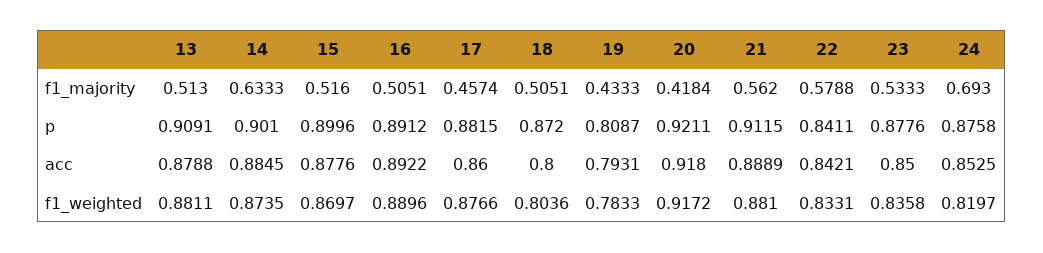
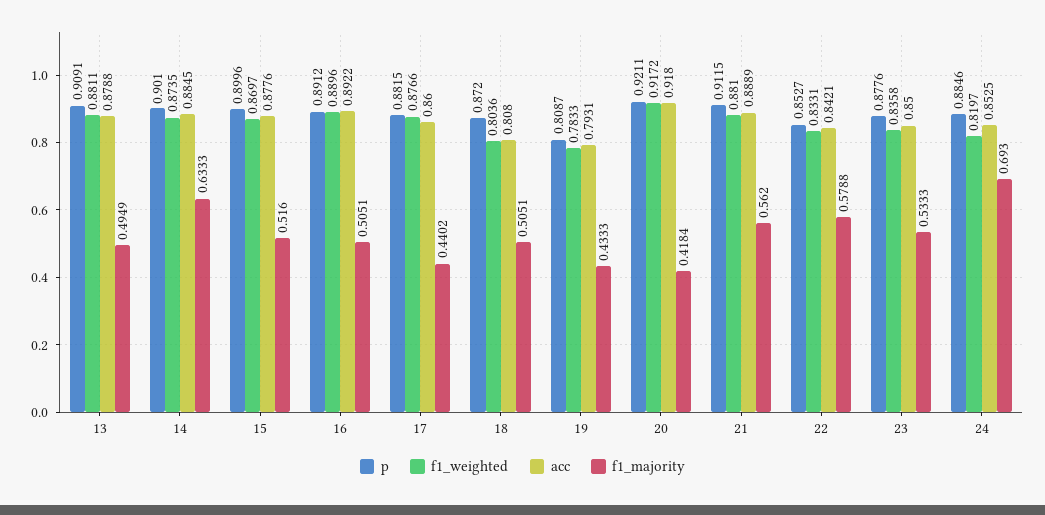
  {
    "f1_majority": {
-     "13": 0.513,
+     "13": 0.4949,
      "14": 0.6333,
      "15": 0.516,
      "16": 0.5051,
-     "17": 0.4574,
+     "17": 0.4402,
      "18": 0.5051,
      "19": 0.4333,
      "20": 0.4184,
      "21": 0.562,
      "22": 0.5788,
      "23": 0.5333,
      "24": 0.693
    },
    "p": {
      "13": 0.9091,
      "14": 0.901,
      "15": 0.8996,
      "16": 0.8912,
      "17": 0.8815,
      "18": 0.872,
      "19": 0.8087,
      "20": 0.9211,
      "21": 0.9115,
-     "22": 0.8411,
+     "22": 0.8527,
      "23": 0.8776,
-     "24": 0.8758
+     "24": 0.8846
    },
    "acc": {
      "13": 0.8788,
      "14": 0.8845,
      "15": 0.8776,
      "16": 0.8922,
      "17": 0.86,
-     "18": 0.8,
+     "18": 0.808,
      "19": 0.7931,
      "20": 0.918,
      "21": 0.8889,
      "22": 0.8421,
      "23": 0.85,
      "24": 0.8525
    },
    "f1_weighted": {
      "13": 0.8811,
      "14": 0.8735,
      "15": 0.8697,
      "16": 0.8896,
      "17": 0.8766,
      "18": 0.8036,
      "19": 0.7833,
      "20": 0.9172,
      "21": 0.881,
      "22": 0.8331,
      "23": 0.8358,
      "24": 0.8197
    }
  }

